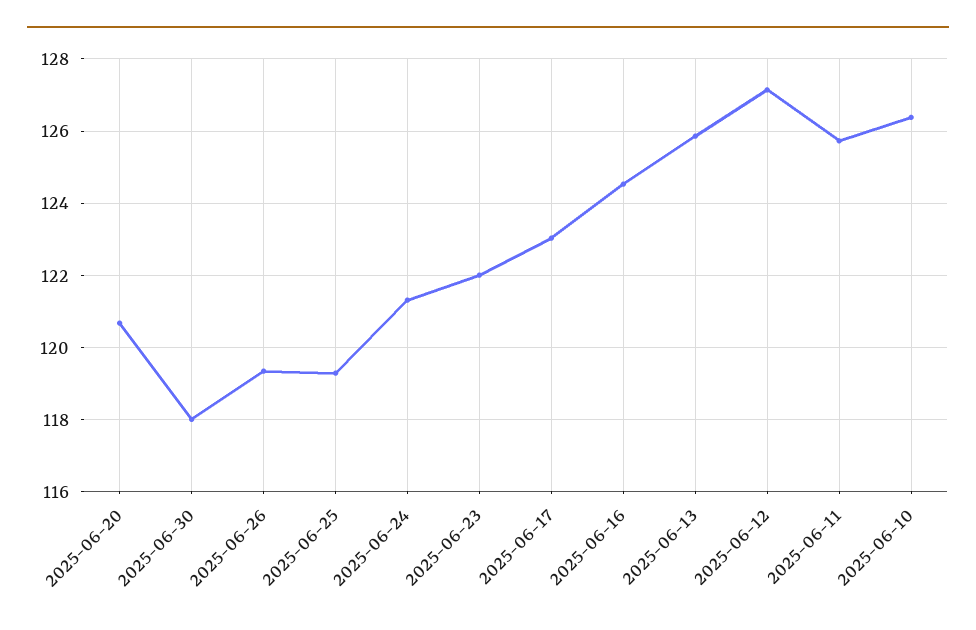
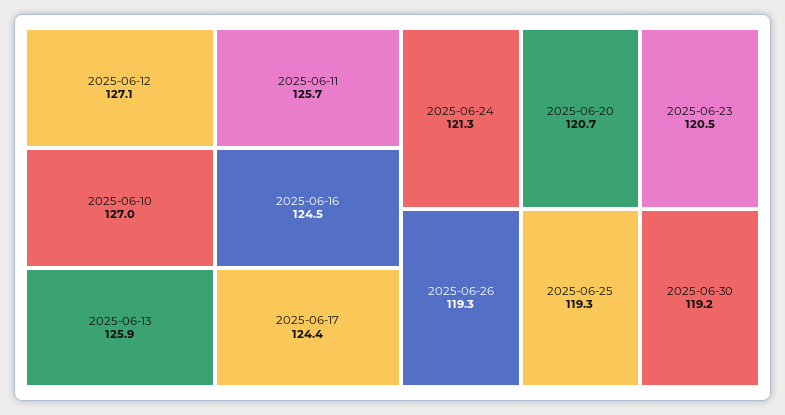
  {
    "2025-06-20": 120.7,
-   "2025-06-30": 118,
+   "2025-06-30": 119.2,
    "2025-06-26": 119.3,
    "2025-06-25": 119.3,
    "2025-06-24": 121.3,
-   "2025-06-23": 122,
+   "2025-06-23": 120.5,
-   "2025-06-17": 123,
+   "2025-06-17": 124.4,
    "2025-06-16": 124.5,
    "2025-06-13": 125.9,
    "2025-06-12": 127.1,
    "2025-06-11": 125.7,
-   "2025-06-10": 126.4
+   "2025-06-10": 127
  }

